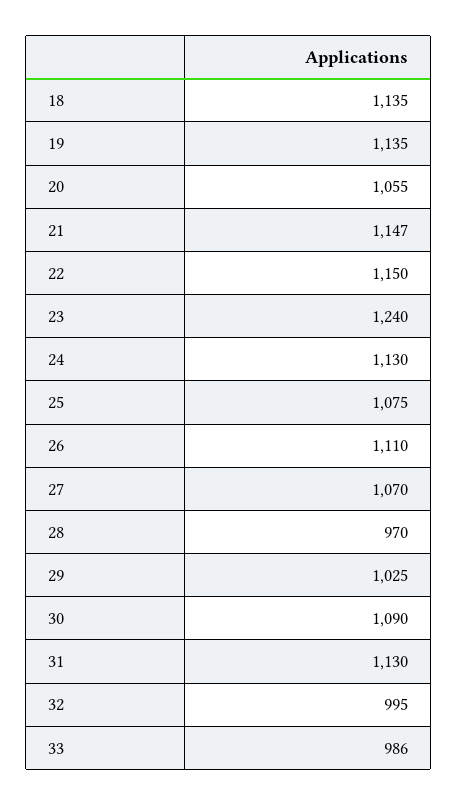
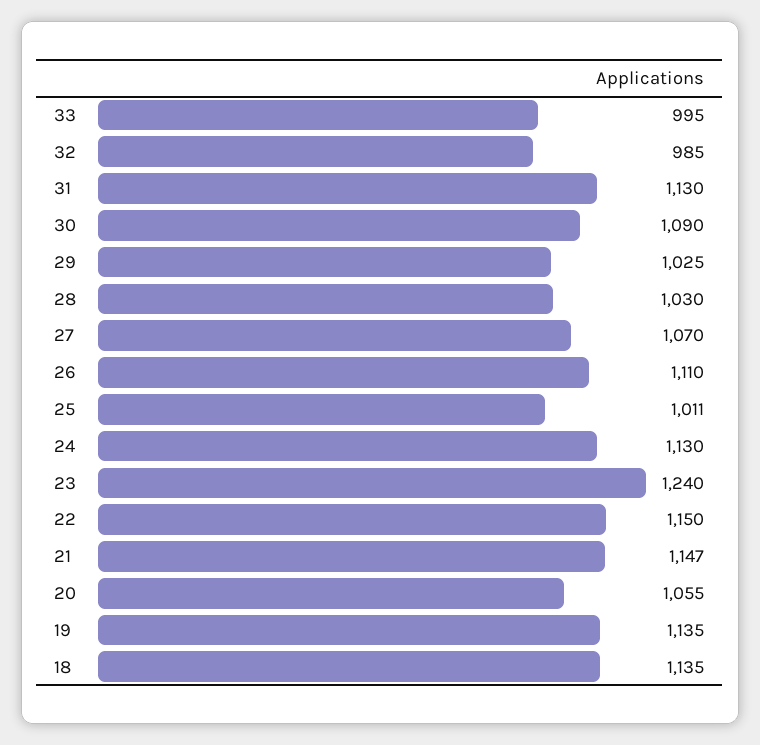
  {
    "18": 1135,
    "19": 1135,
    "20": 1055,
    "21": 1147,
    "22": 1150,
    "23": 1240,
    "24": 1130,
-   "25": 1075,
+   "25": 1011,
    "26": 1110,
    "27": 1070,
-   "28": 970,
+   "28": 1030,
    "29": 1025,
    "30": 1090,
    "31": 1130,
-   "32": 995,
+   "32": 985,
-   "33": 986
+   "33": 995
  }

